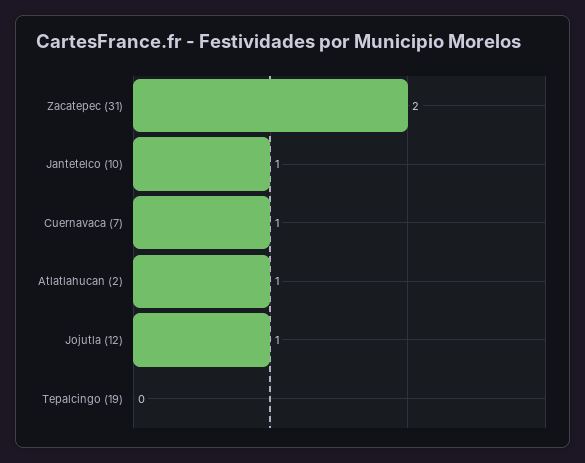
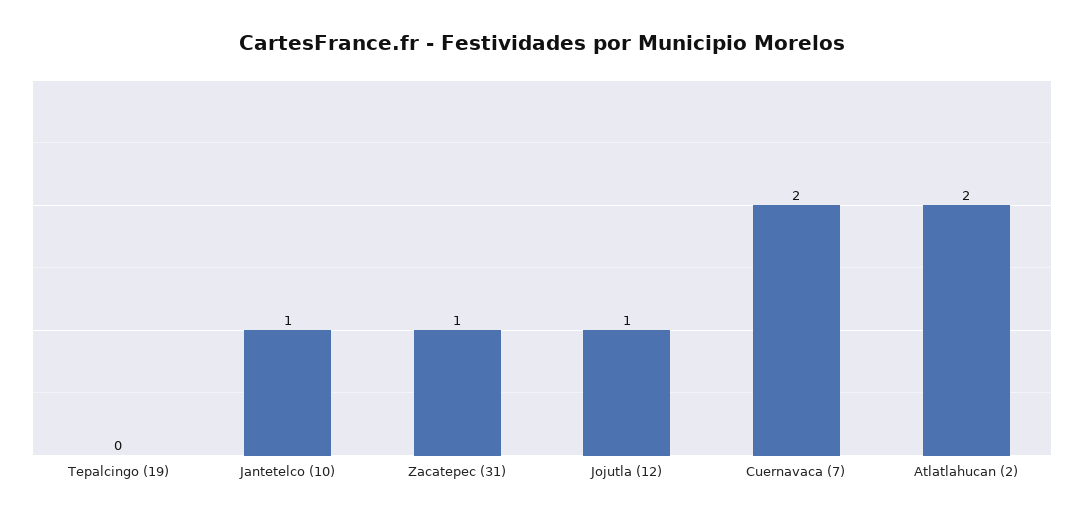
  {
-   "Zacatepec (31)": 2,
+   "Zacatepec (31)": 1,
    "Jantetelco (10)": 1,
-   "Cuernavaca (7)": 1,
+   "Cuernavaca (7)": 2,
-   "Atlatlahucan (2)": 1,
+   "Atlatlahucan (2)": 2,
    "Jojutla (12)": 1,
    "Tepalcingo (19)": 0
  }

